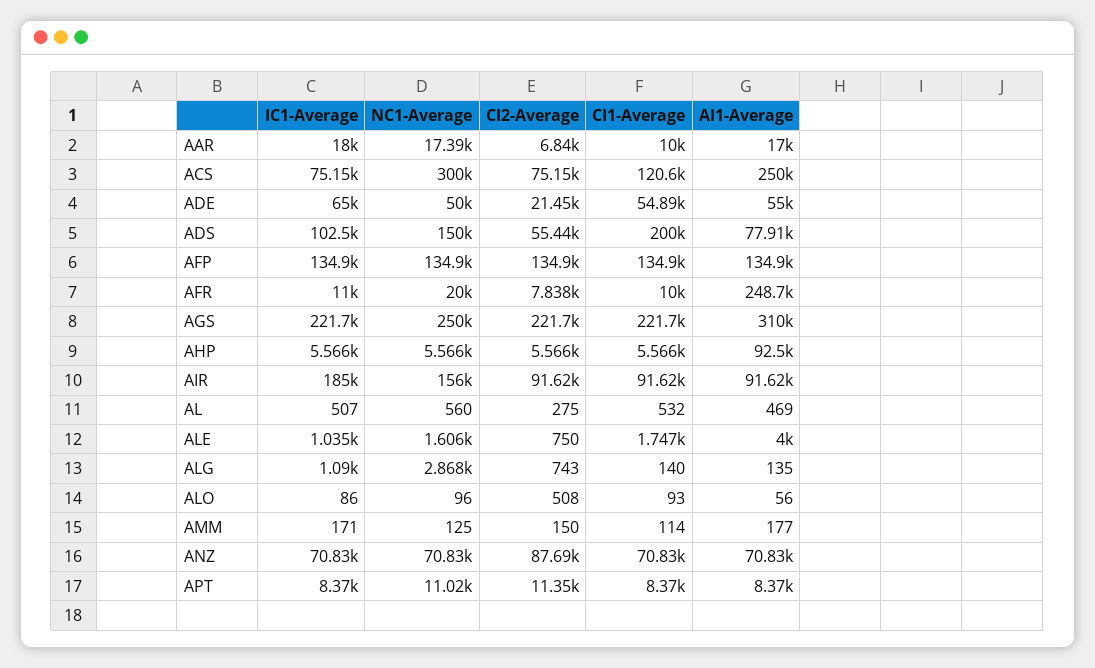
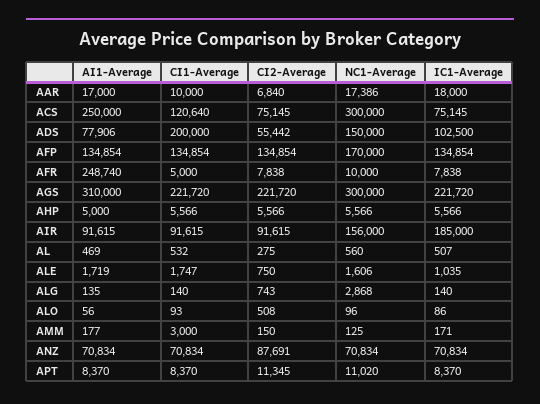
  {
    "IC1-Average": {
      "AAR": 18000,
      "ACS": 75145,
-     "ADE": 65000,
      "ADS": 102500,
      "AFP": 134854,
-     "AFR": 11000,
+     "AFR": 7838,
      "AGS": 221720,
      "AHP": 5566,
      "AIR": 185000,
      "AL": 507,
      "ALE": 1035,
-     "ALG": 1090,
+     "ALG": 140,
      "ALO": 86,
      "AMM": 171,
      "ANZ": 70834,
      "APT": 8370
    },
    "NC1-Average": {
      "AAR": 17386,
      "ACS": 300000,
-     "ADE": 50000,
      "ADS": 150000,
-     "AFP": 134900,
+     "AFP": 170000,
-     "AFR": 20000,
+     "AFR": 10000,
-     "AGS": 250000,
+     "AGS": 300000,
      "AHP": 5566,
      "AIR": 156000,
      "AL": 560,
      "ALE": 1606,
      "ALG": 2868,
      "ALO": 96,
      "AMM": 125,
      "ANZ": 70834,
      "APT": 11020
    },
    "CI2-Average": {
      "AAR": 6840,
      "ACS": 75145,
-     "ADE": 21450,
      "ADS": 55442,
      "AFP": 134854,
      "AFR": 7838,
      "AGS": 221720,
      "AHP": 5566,
      "AIR": 91615,
      "AL": 275,
      "ALE": 750,
      "ALG": 743,
      "ALO": 508,
      "AMM": 150,
      "ANZ": 87691,
      "APT": 11345
    },
    "CI1-Average": {
      "AAR": 10000,
      "ACS": 120640,
-     "ADE": 54890,
      "ADS": 200000,
      "AFP": 134854,
-     "AFR": 10000,
+     "AFR": 5000,
      "AGS": 221720,
      "AHP": 5566,
      "AIR": 91615,
      "AL": 532,
      "ALE": 1747,
      "ALG": 140,
      "ALO": 93,
-     "AMM": 114,
+     "AMM": 3000,
      "ANZ": 70834,
      "APT": 8370
    },
    "AI1-Average": {
      "AAR": 17000,
      "ACS": 250000,
-     "ADE": 55000,
      "ADS": 77906,
      "AFP": 134854,
      "AFR": 248740,
      "AGS": 310000,
-     "AHP": 92500,
+     "AHP": 5000,
      "AIR": 91615,
      "AL": 469,
-     "ALE": 4000,
+     "ALE": 1719,
      "ALG": 135,
      "ALO": 56,
      "AMM": 177,
      "ANZ": 70834,
      "APT": 8370
    }
  }

